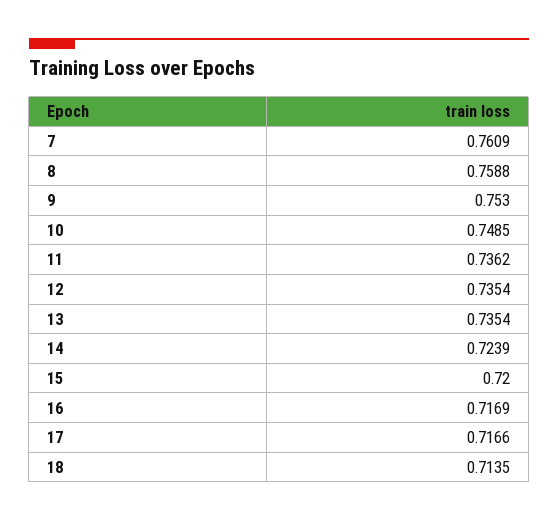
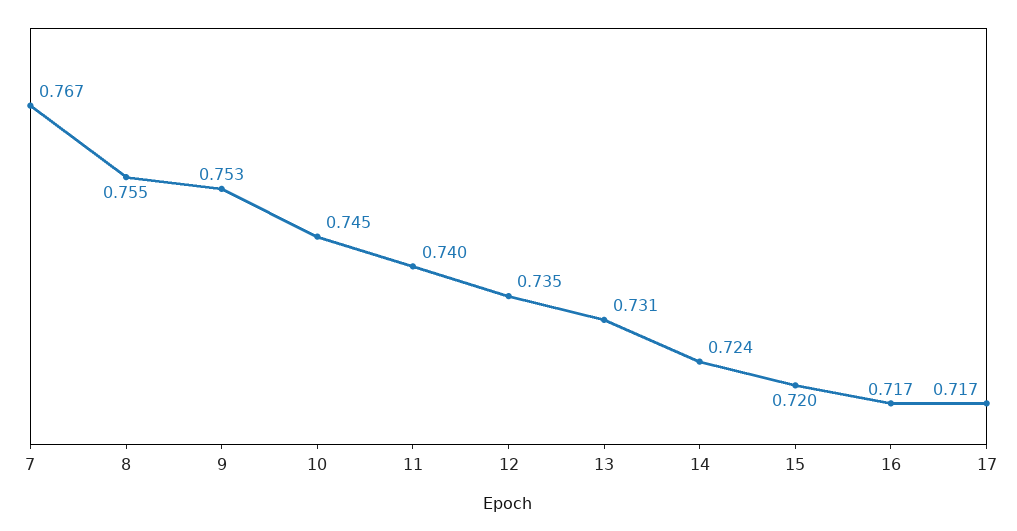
  {
-   "7": 0.7609,
+   "7": 0.767,
-   "8": 0.7588,
+   "8": 0.755,
    "9": 0.753,
-   "10": 0.7485,
+   "10": 0.745,
-   "11": 0.7362,
+   "11": 0.74,
    "12": 0.7354,
-   "13": 0.7354,
+   "13": 0.731,
    "14": 0.7239,
    "15": 0.72,
    "16": 0.7169,
-   "17": 0.7166,
+   "17": 0.7166
-   "18": 0.7135
  }

